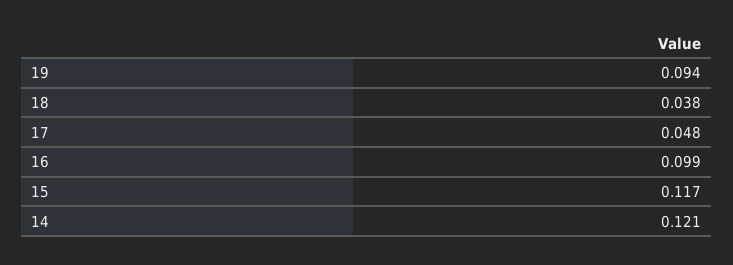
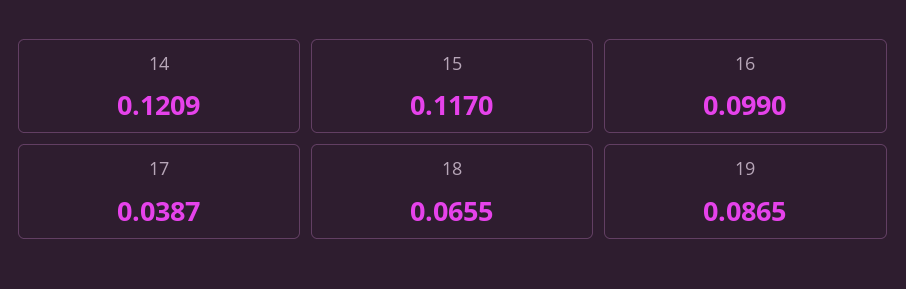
  {
-   "19": 0.094,
+   "19": 0.0865,
-   "18": 0.038,
+   "18": 0.0655,
-   "17": 0.048,
+   "17": 0.0387,
    "16": 0.099,
    "15": 0.117,
    "14": 0.1209
  }

